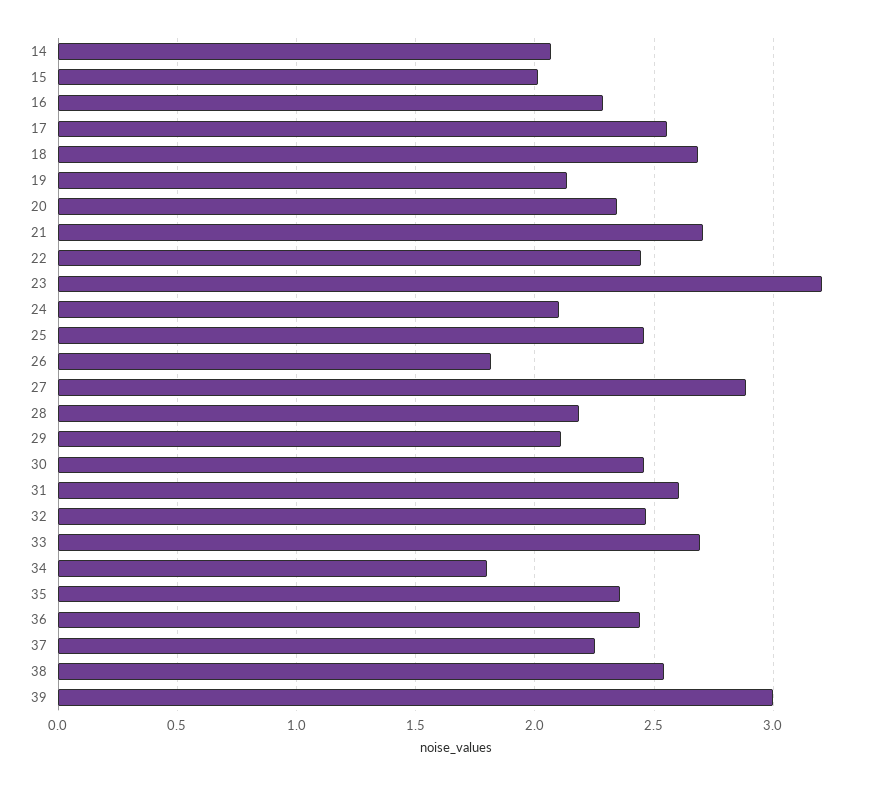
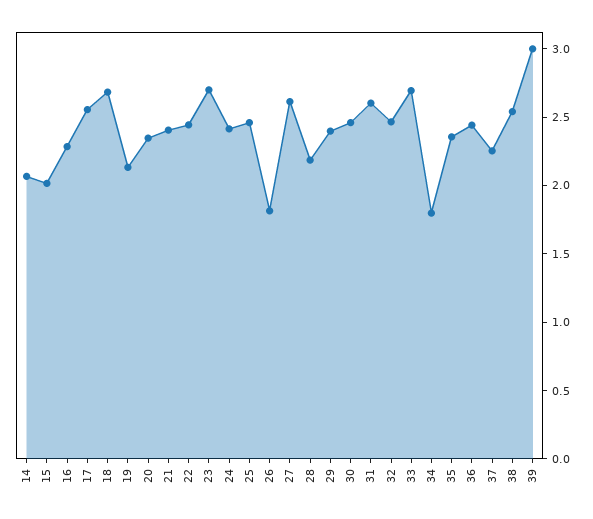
  {
    "14": 2.05,
    "15": 2,
    "16": 2.3,
    "17": 2.55,
    "18": 2.7,
    "19": 2.15,
    "20": 2.35,
-   "21": 2.7,
+   "21": 2.4,
    "22": 2.45,
-   "23": 3.2,
+   "23": 2.7,
-   "24": 2.1,
+   "24": 2.4,
    "25": 2.45,
    "26": 1.8,
-   "27": 2.9,
+   "27": 2.6,
    "28": 2.2,
-   "29": 2.1,
+   "29": 2.4,
    "30": 2.45,
    "31": 2.6,
    "32": 2.45,
    "33": 2.7,
    "34": 1.8,
    "35": 2.35,
    "36": 2.45,
    "37": 2.25,
    "38": 2.55,
    "39": 3
  }

